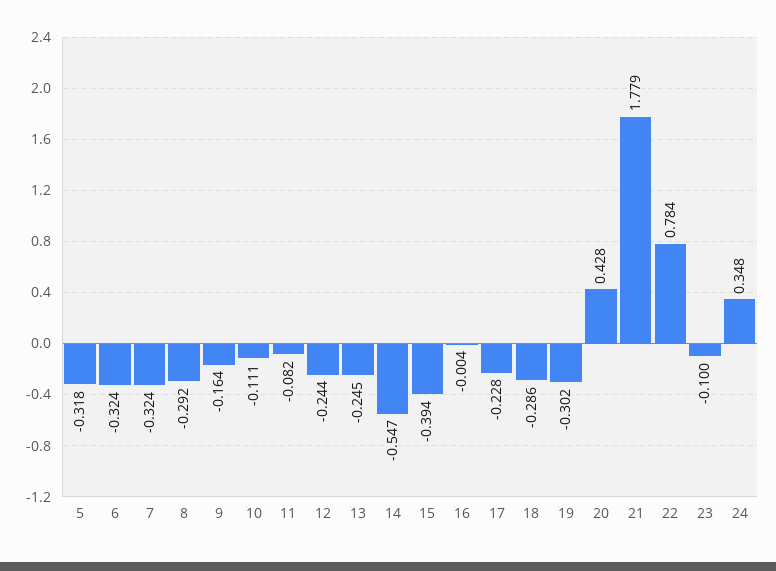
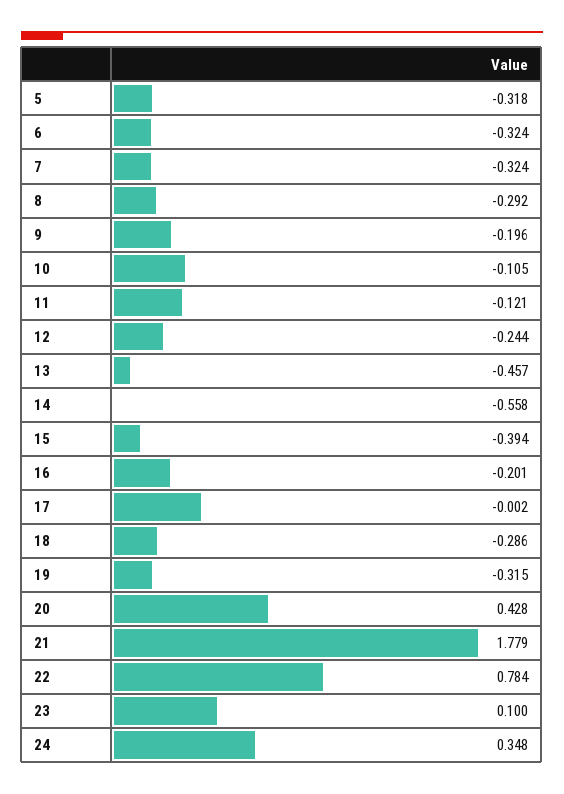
  {
    "5": -0.318,
    "6": -0.324,
    "7": -0.324,
    "8": -0.292,
-   "9": -0.164,
+   "9": -0.196,
-   "10": -0.111,
+   "10": -0.105,
-   "11": -0.082,
+   "11": -0.121,
    "12": -0.244,
-   "13": -0.245,
+   "13": -0.457,
-   "14": -0.547,
+   "14": -0.558,
    "15": -0.394,
-   "16": -0.004,
+   "16": -0.201,
-   "17": -0.228,
+   "17": -0.002,
    "18": -0.286,
-   "19": -0.302,
+   "19": -0.315,
    "20": 0.428,
    "21": 1.779,
    "22": 0.784,
-   "23": -0.1,
+   "23": 0.1,
    "24": 0.348
  }

